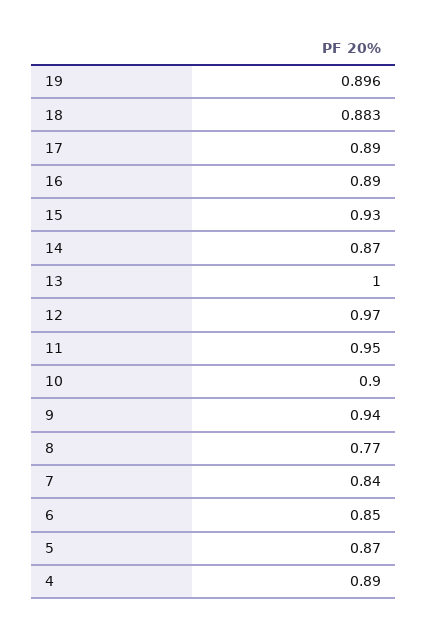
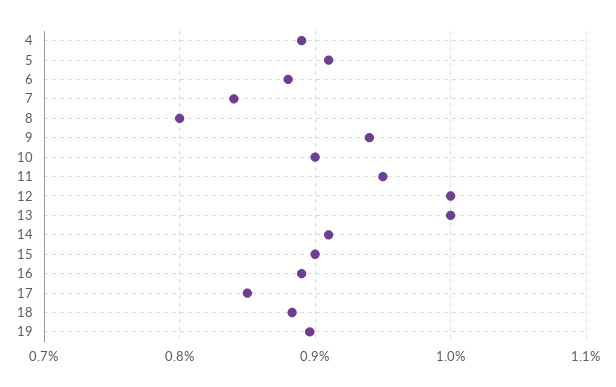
  {
    "19": 0.896,
    "18": 0.883,
-   "17": 0.89,
+   "17": 0.85,
    "16": 0.89,
-   "15": 0.93,
+   "15": 0.9,
-   "14": 0.87,
+   "14": 0.91,
    "13": 1,
-   "12": 0.97,
+   "12": 1,
    "11": 0.95,
    "10": 0.9,
    "9": 0.94,
-   "8": 0.77,
+   "8": 0.8,
    "7": 0.84,
-   "6": 0.85,
+   "6": 0.88,
-   "5": 0.87,
+   "5": 0.91,
    "4": 0.89
  }

